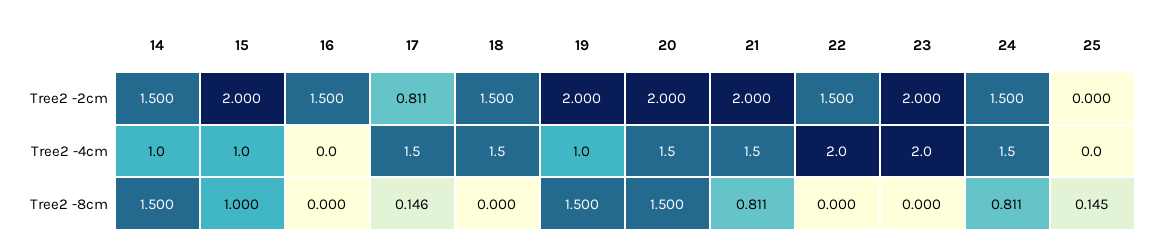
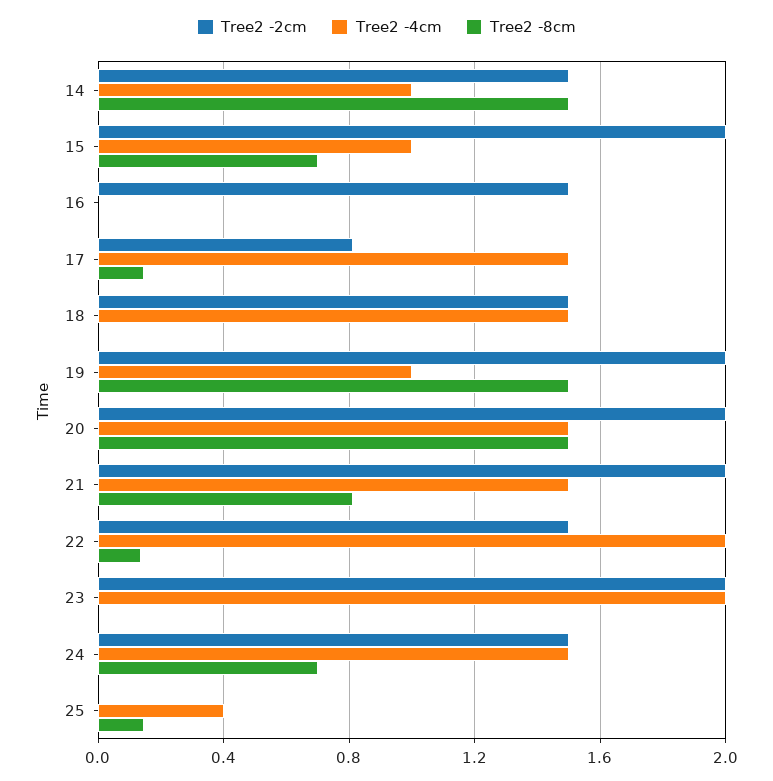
  {
    "Tree2 -2cm": {
      "14": 1.5,
      "15": 2,
      "16": 1.5,
      "17": 0.811,
      "18": 1.5,
      "19": 2,
      "20": 2,
      "21": 2,
      "22": 1.5,
      "23": 2,
      "24": 1.5,
      "25": 0
    },
    "Tree2 -4cm": {
      "14": 1,
      "15": 1,
      "16": 0,
      "17": 1.5,
      "18": 1.5,
      "19": 1,
      "20": 1.5,
      "21": 1.5,
      "22": 2,
      "23": 2,
      "24": 1.5,
-     "25": 0
+     "25": 0.4
    },
    "Tree2 -8cm": {
      "14": 1.5,
-     "15": 1,
+     "15": 0.7,
      "16": 0,
      "17": 0.146,
      "18": 0,
      "19": 1.5,
      "20": 1.5,
      "21": 0.811,
-     "22": 0,
+     "22": 0.15,
      "23": 0,
-     "24": 0.811,
+     "24": 0.7,
      "25": 0.145
    }
  }

